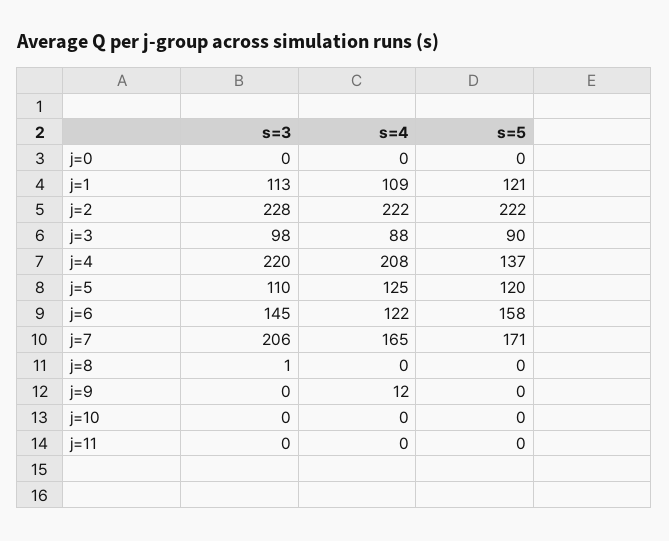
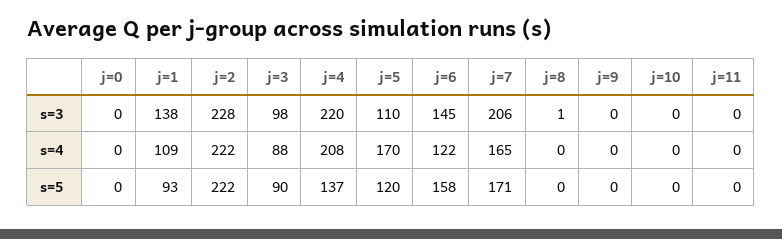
  {
    "s=3": {
      "j=0": 0,
-     "j=1": 113,
+     "j=1": 138,
      "j=2": 228,
      "j=3": 98,
      "j=4": 220,
      "j=5": 110,
      "j=6": 145,
      "j=7": 206,
      "j=8": 1,
      "j=9": 0,
      "j=10": 0,
      "j=11": 0
    },
    "s=4": {
      "j=0": 0,
      "j=1": 109,
      "j=2": 222,
      "j=3": 88,
      "j=4": 208,
-     "j=5": 125,
+     "j=5": 170,
      "j=6": 122,
      "j=7": 165,
      "j=8": 0,
-     "j=9": 12,
+     "j=9": 0,
      "j=10": 0,
      "j=11": 0
    },
    "s=5": {
      "j=0": 0,
-     "j=1": 121,
+     "j=1": 93,
      "j=2": 222,
      "j=3": 90,
      "j=4": 137,
      "j=5": 120,
      "j=6": 158,
      "j=7": 171,
      "j=8": 0,
      "j=9": 0,
      "j=10": 0,
      "j=11": 0
    }
  }

